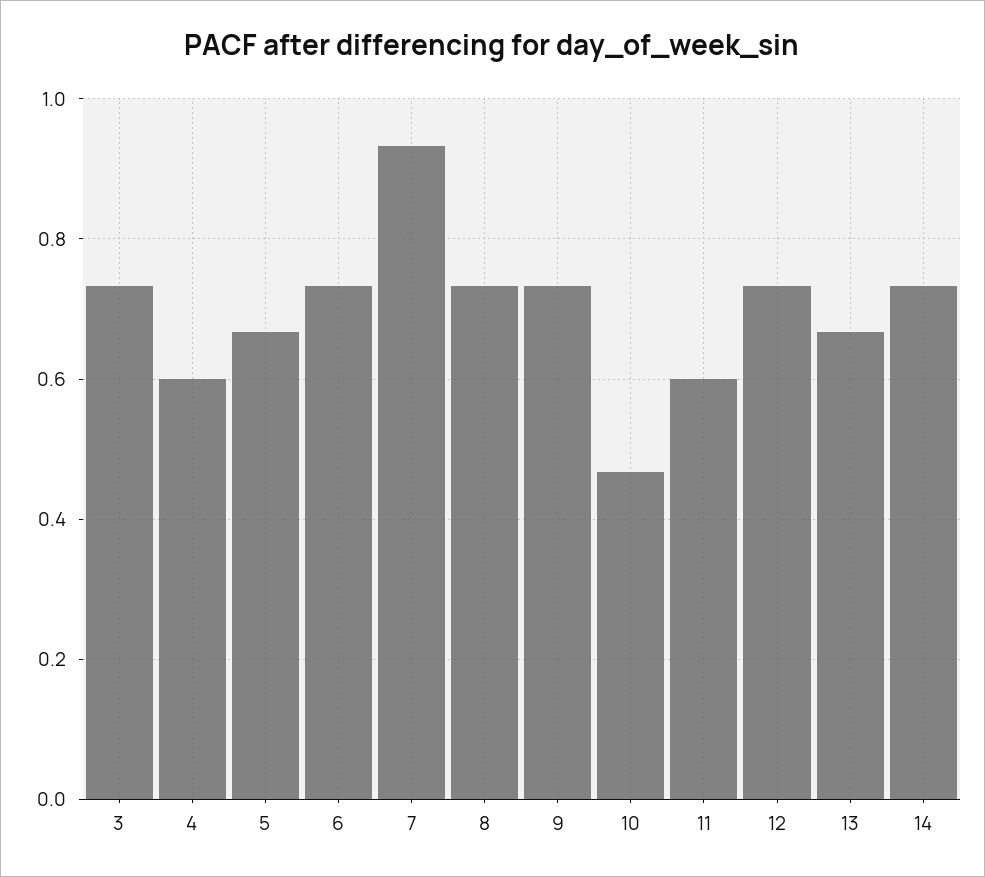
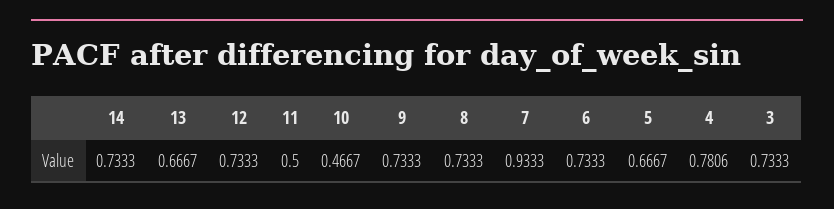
  {
    "3": 0.7333,
-   "4": 0.6,
+   "4": 0.7806,
    "5": 0.6667,
    "6": 0.7333,
    "7": 0.9333,
    "8": 0.7333,
    "9": 0.7333,
    "10": 0.4667,
-   "11": 0.6,
+   "11": 0.5,
    "12": 0.7333,
    "13": 0.6667,
    "14": 0.7333
  }

